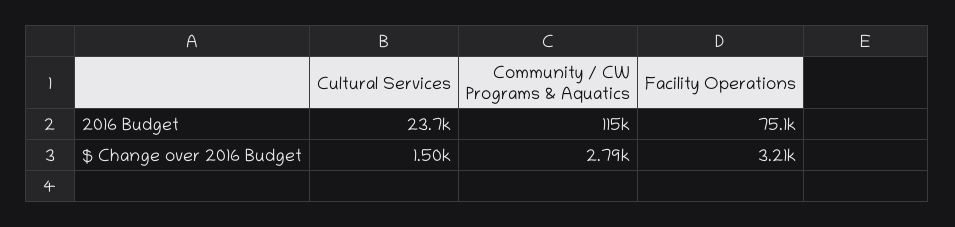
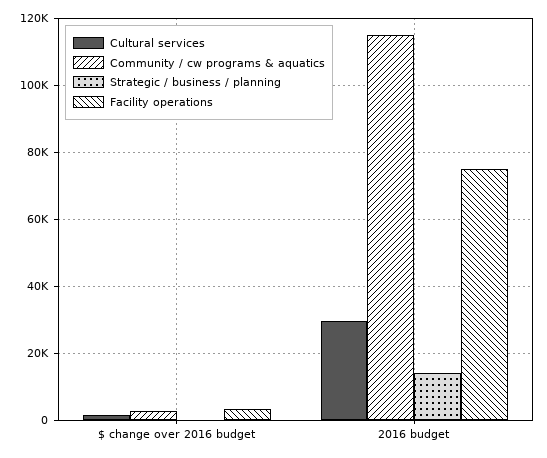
  {
    "Cultural Services": {
-     "2016 Budget": 23700,
+     "2016 Budget": 30000,
      "$ Change over 2016 Budget": 1500
    },
    "Community / CW Programs & Aquatics": {
      "2016 Budget": 115000,
      "$ Change over 2016 Budget": 2790
    },
    "Facility Operations": {
      "2016 Budget": 75100,
      "$ Change over 2016 Budget": 3210
-   }
+   },
+   "Strategic / business / planning": {
+     "$ Change over 2016 Budget": 0,
+     "2016 Budget": 14000
+   }
  }

